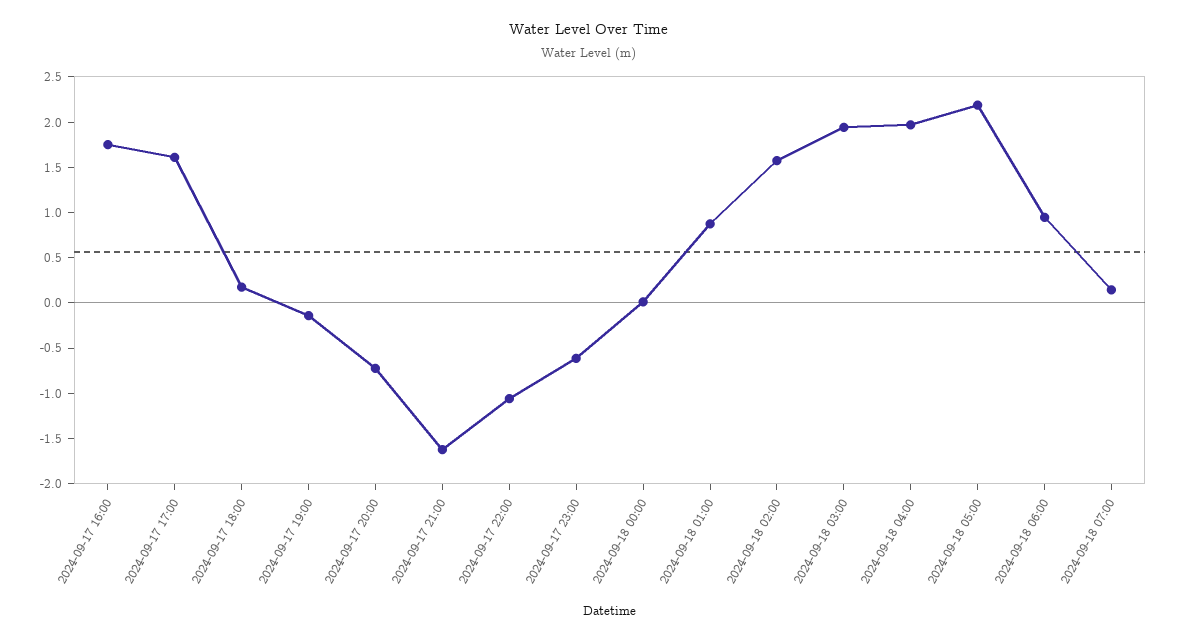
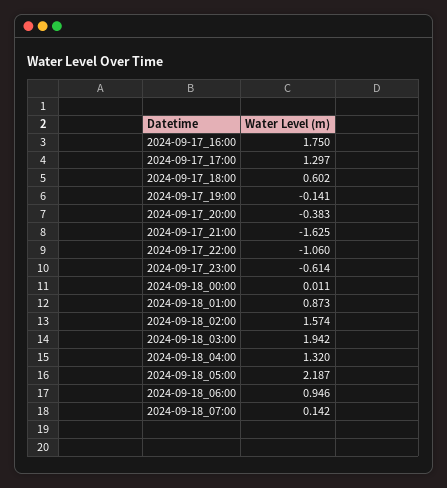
  {
    "2024-09-17 16:00": 1.75,
-   "2024-09-17 17:00": 1.6,
+   "2024-09-17 17:00": 1.297,
-   "2024-09-17 18:00": 0.2,
+   "2024-09-17 18:00": 0.602,
    "2024-09-17 19:00": -0.141,
-   "2024-09-17 20:00": -0.7,
+   "2024-09-17 20:00": -0.383,
    "2024-09-17 21:00": -1.625,
    "2024-09-17 22:00": -1.06,
    "2024-09-17 23:00": -0.614,
    "2024-09-18 00:00": 0.011,
    "2024-09-18 01:00": 0.873,
    "2024-09-18 02:00": 1.574,
    "2024-09-18 03:00": 1.942,
-   "2024-09-18 04:00": 2,
+   "2024-09-18 04:00": 1.32,
    "2024-09-18 05:00": 2.187,
    "2024-09-18 06:00": 0.946,
    "2024-09-18 07:00": 0.142
  }

